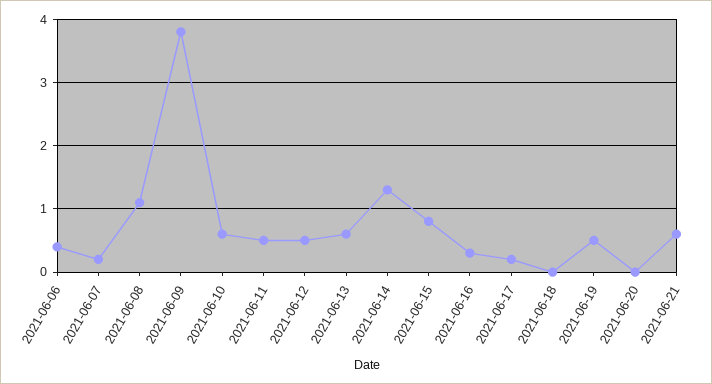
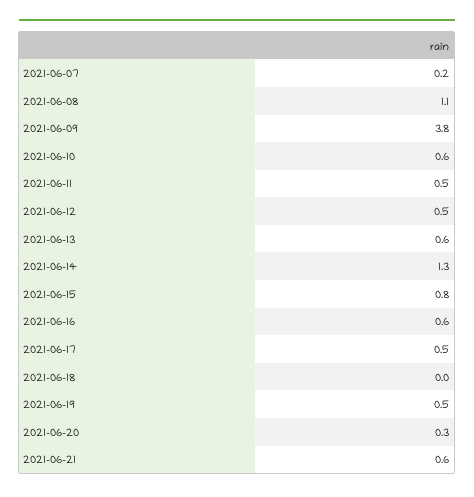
  {
-   "2021-06-06": 0.4,
    "2021-06-07": 0.2,
    "2021-06-08": 1.1,
    "2021-06-09": 3.8,
    "2021-06-10": 0.6,
    "2021-06-11": 0.5,
    "2021-06-12": 0.5,
    "2021-06-13": 0.6,
    "2021-06-14": 1.3,
    "2021-06-15": 0.8,
-   "2021-06-16": 0.3,
+   "2021-06-16": 0.6,
-   "2021-06-17": 0.2,
+   "2021-06-17": 0.5,
    "2021-06-18": 0,
    "2021-06-19": 0.5,
-   "2021-06-20": 0,
+   "2021-06-20": 0.3,
    "2021-06-21": 0.6
  }

